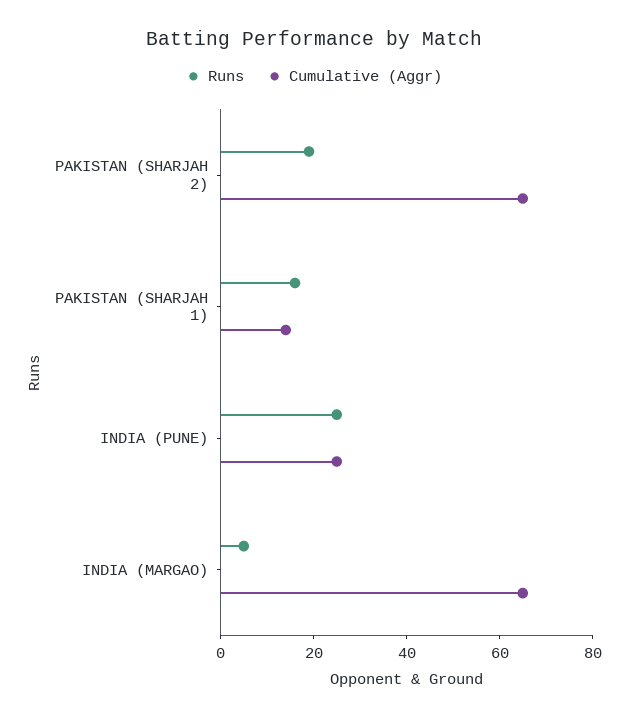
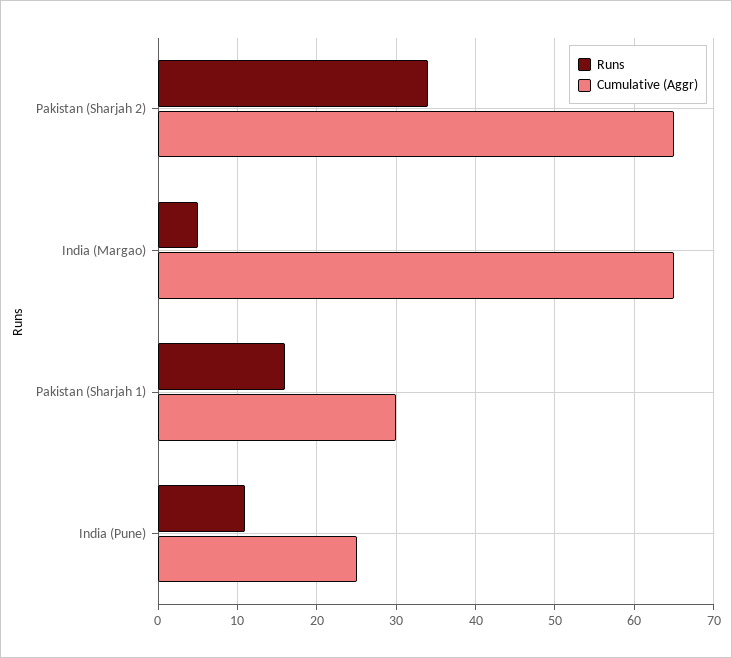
  {
    "Runs": {
-     "PAKISTAN (SHARJAH 2)": 20,
+     "PAKISTAN (SHARJAH 2)": 34,
      "PAKISTAN (SHARJAH 1)": 16,
-     "INDIA (PUNE)": 25,
+     "INDIA (PUNE)": 11,
      "INDIA (MARGAO)": 5
    },
    "Cumulative (Aggr)": {
      "PAKISTAN (SHARJAH 2)": 65,
-     "PAKISTAN (SHARJAH 1)": 15,
+     "PAKISTAN (SHARJAH 1)": 30,
      "INDIA (PUNE)": 25,
      "INDIA (MARGAO)": 65
    }
  }

